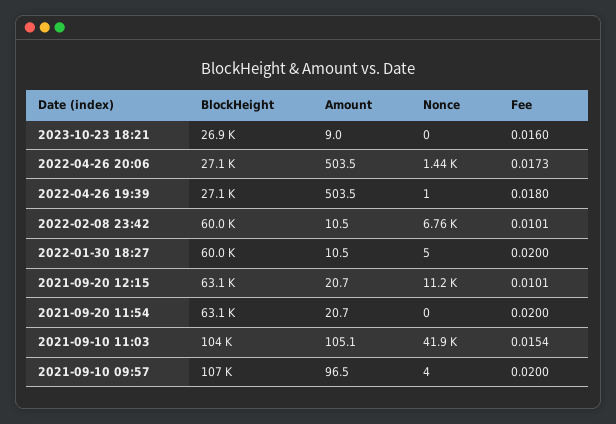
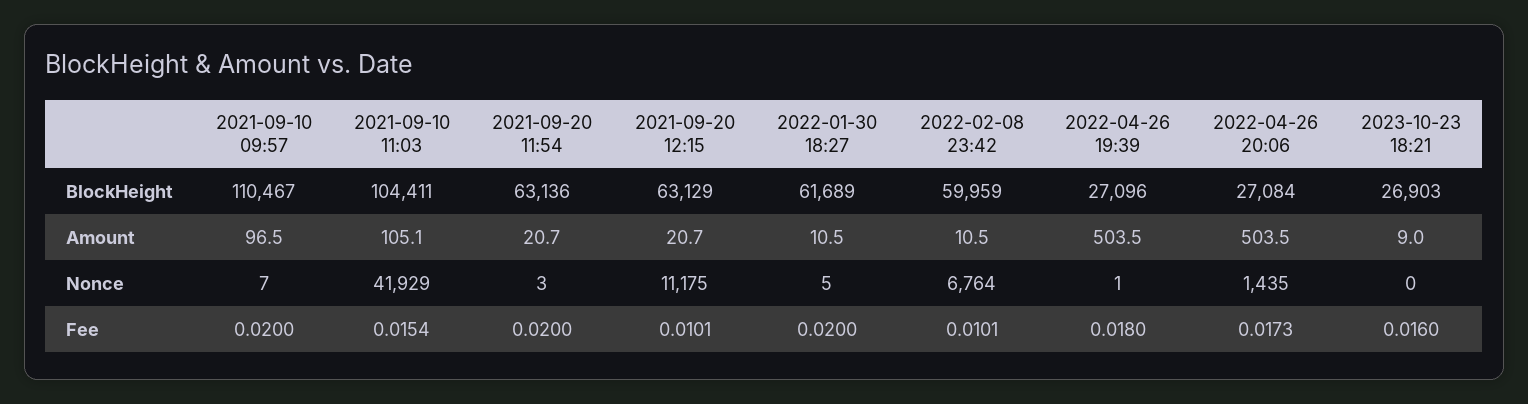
  {
    "BlockHeight": {
      "2023-10-23 18:21": 26903,
      "2022-04-26 20:06": 27084,
      "2022-04-26 19:39": 27096,
      "2022-02-08 23:42": 59959,
-     "2022-01-30 18:27": 60000,
+     "2022-01-30 18:27": 61689,
      "2021-09-20 12:15": 63129,
      "2021-09-20 11:54": 63136,
      "2021-09-10 11:03": 104411,
-     "2021-09-10 09:57": 107000
+     "2021-09-10 09:57": 110467
    },
    "Amount": {
      "2023-10-23 18:21": 9,
      "2022-04-26 20:06": 503.5,
      "2022-04-26 19:39": 503.5,
      "2022-02-08 23:42": 10.5,
      "2022-01-30 18:27": 10.5,
      "2021-09-20 12:15": 20.7,
      "2021-09-20 11:54": 20.7,
      "2021-09-10 11:03": 105.1,
      "2021-09-10 09:57": 96.5
    },
    "Nonce": {
      "2023-10-23 18:21": 0,
      "2022-04-26 20:06": 1435,
      "2022-04-26 19:39": 1,
      "2022-02-08 23:42": 6764,
      "2022-01-30 18:27": 5,
      "2021-09-20 12:15": 11175,
-     "2021-09-20 11:54": 0,
+     "2021-09-20 11:54": 3,
      "2021-09-10 11:03": 41929,
-     "2021-09-10 09:57": 4
+     "2021-09-10 09:57": 7
    },
    "Fee": {
      "2023-10-23 18:21": 0.016,
      "2022-04-26 20:06": 0.0173,
      "2022-04-26 19:39": 0.018,
      "2022-02-08 23:42": 0.0101,
      "2022-01-30 18:27": 0.02,
      "2021-09-20 12:15": 0.0101,
      "2021-09-20 11:54": 0.02,
      "2021-09-10 11:03": 0.0154,
      "2021-09-10 09:57": 0.02
    }
  }

